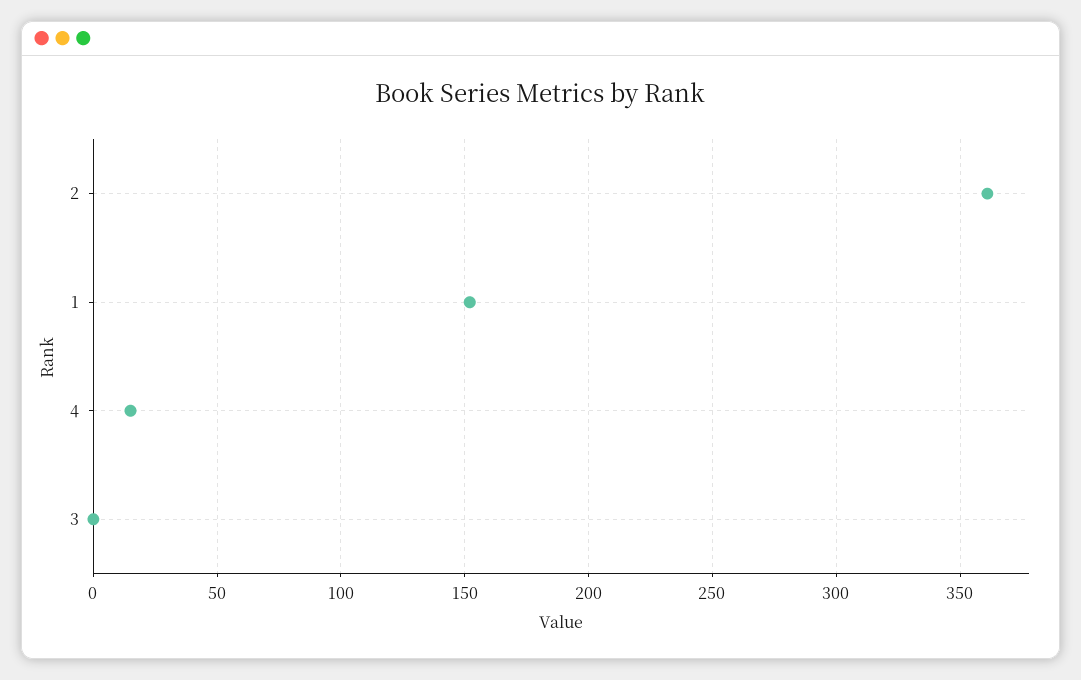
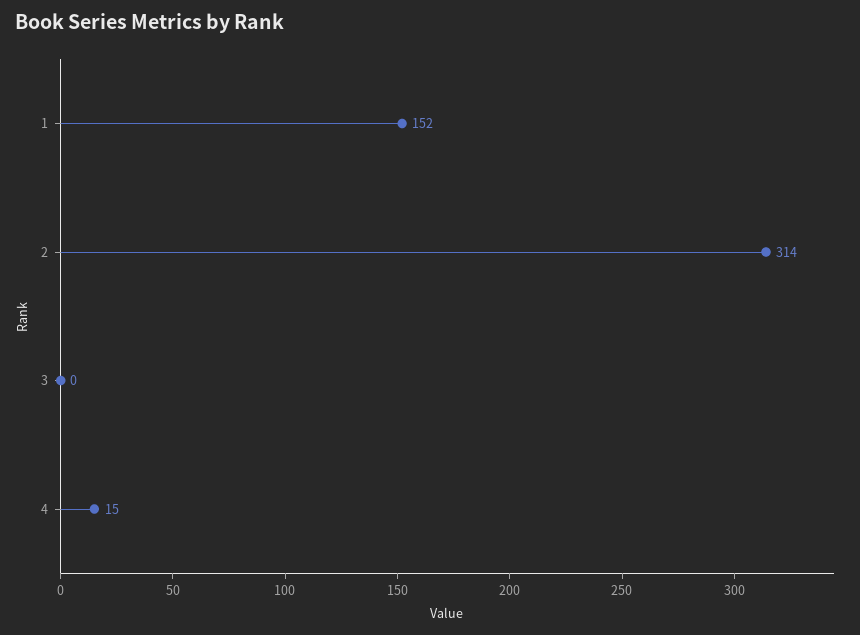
  {
-   "2": 360,
+   "2": 314,
    "1": 152,
    "4": 15,
    "3": 0
  }

